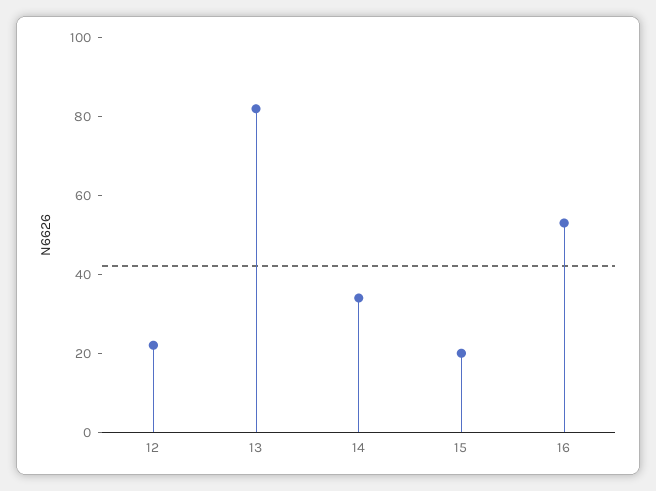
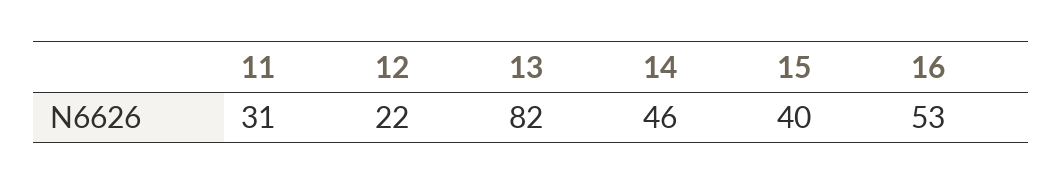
  {
    "12": 22,
    "13": 82,
-   "14": 35,
+   "14": 46,
-   "15": 20,
+   "15": 40,
-   "16": 53
+   "16": 53,
+   "11": 31
  }

